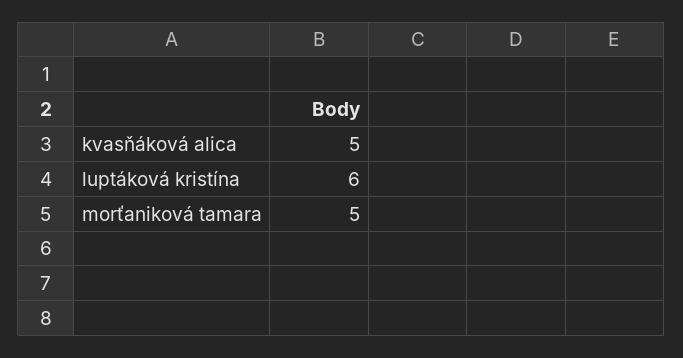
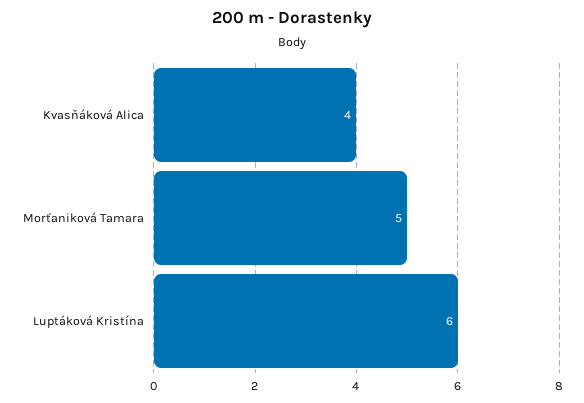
  {
-   "kvasňáková alica": 5,
+   "kvasňáková alica": 4,
    "luptáková kristína": 6,
    "morťaniková tamara": 5
  }

